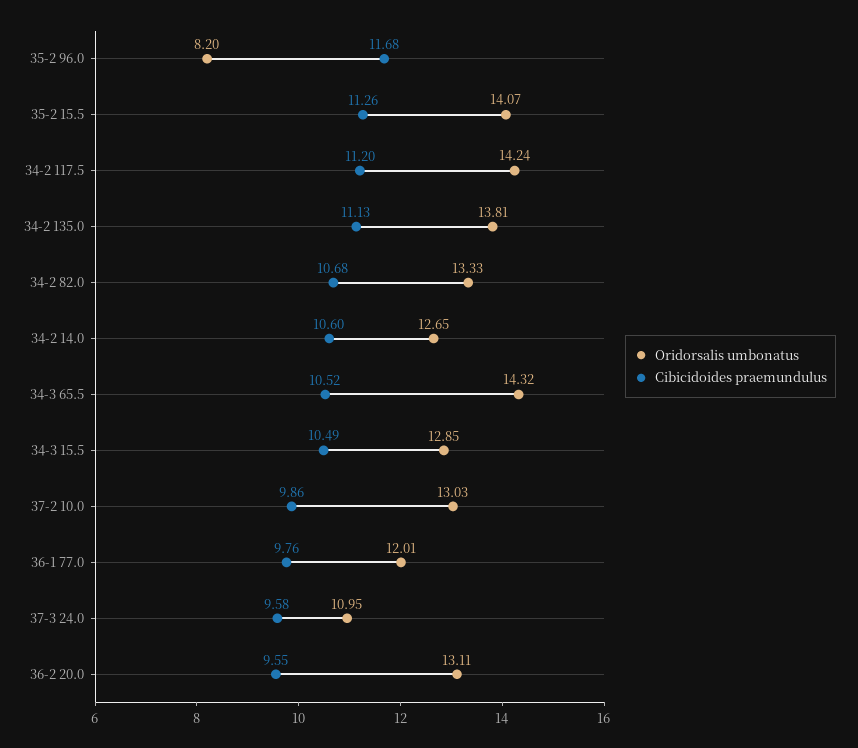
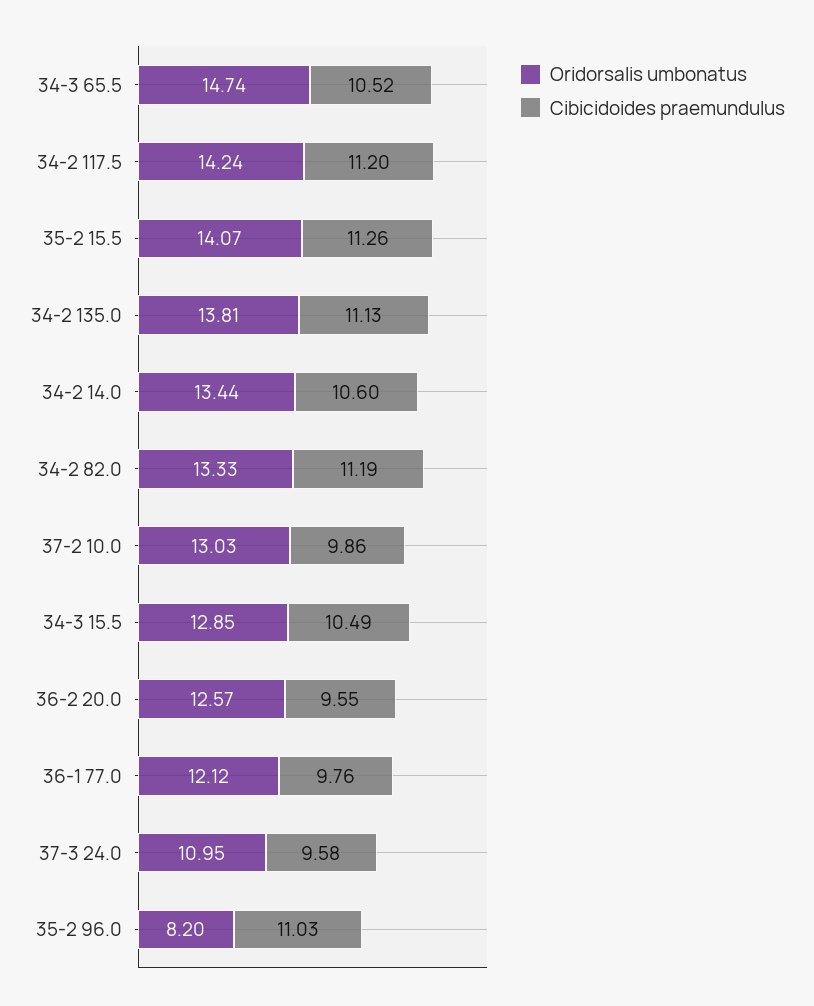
  {
    "Oridorsalis umbonatus": {
      "35-2 96.0": 8.2,
      "35-2 15.5": 14.07,
      "34-2 117.5": 14.24,
      "34-2 135.0": 13.81,
      "34-2 82.0": 13.33,
-     "34-2 14.0": 12.65,
+     "34-2 14.0": 13.44,
-     "34-3 65.5": 14.32,
+     "34-3 65.5": 14.74,
      "34-3 15.5": 12.85,
      "37-2 10.0": 13.03,
-     "36-1 77.0": 12.01,
+     "36-1 77.0": 12.12,
      "37-3 24.0": 10.95,
-     "36-2 20.0": 13.11
+     "36-2 20.0": 12.57
    },
    "Cibicidoides praemundulus": {
-     "35-2 96.0": 11.68,
+     "35-2 96.0": 11.03,
      "35-2 15.5": 11.26,
      "34-2 117.5": 11.2,
      "34-2 135.0": 11.13,
-     "34-2 82.0": 10.68,
+     "34-2 82.0": 11.19,
      "34-2 14.0": 10.6,
      "34-3 65.5": 10.52,
      "34-3 15.5": 10.49,
      "37-2 10.0": 9.86,
      "36-1 77.0": 9.76,
      "37-3 24.0": 9.58,
      "36-2 20.0": 9.55
    }
  }

